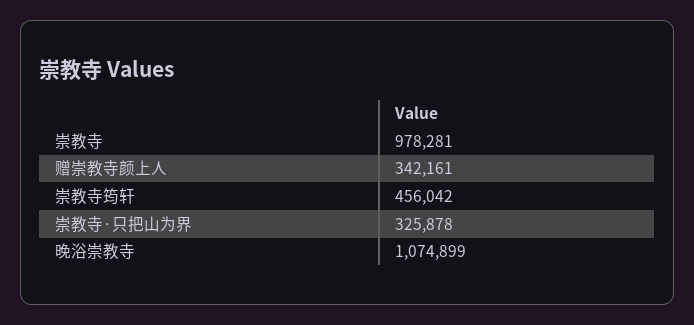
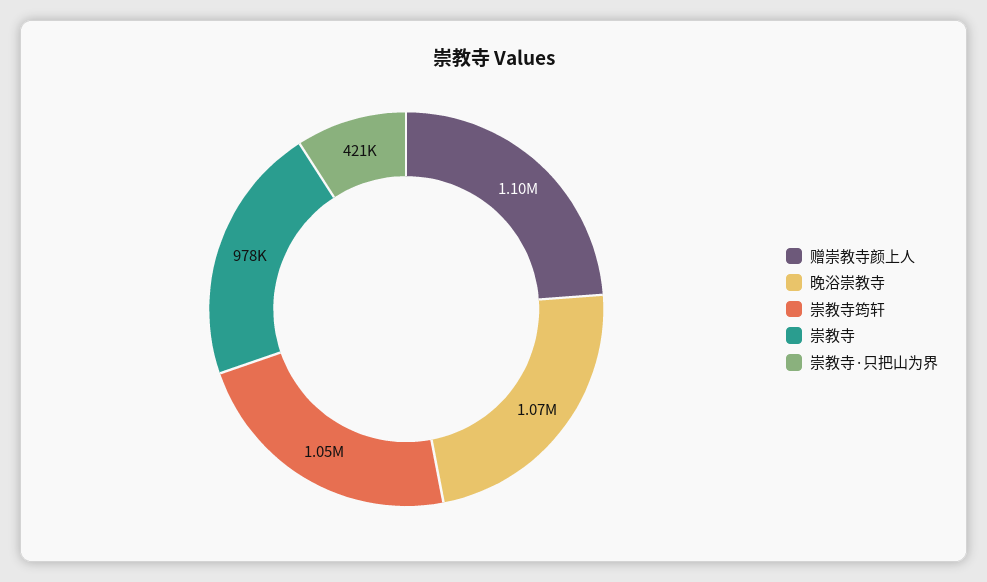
  {
    "崇教寺": 978281,
-   "赠崇教寺颜上人": 342161,
+   "赠崇教寺颜上人": 1100000,
-   "崇教寺筠轩": 456042,
+   "崇教寺筠轩": 1050000,
-   "崇教寺·只把山为界": 325878,
+   "崇教寺·只把山为界": 421000,
    "晚浴崇教寺": 1074899
  }

